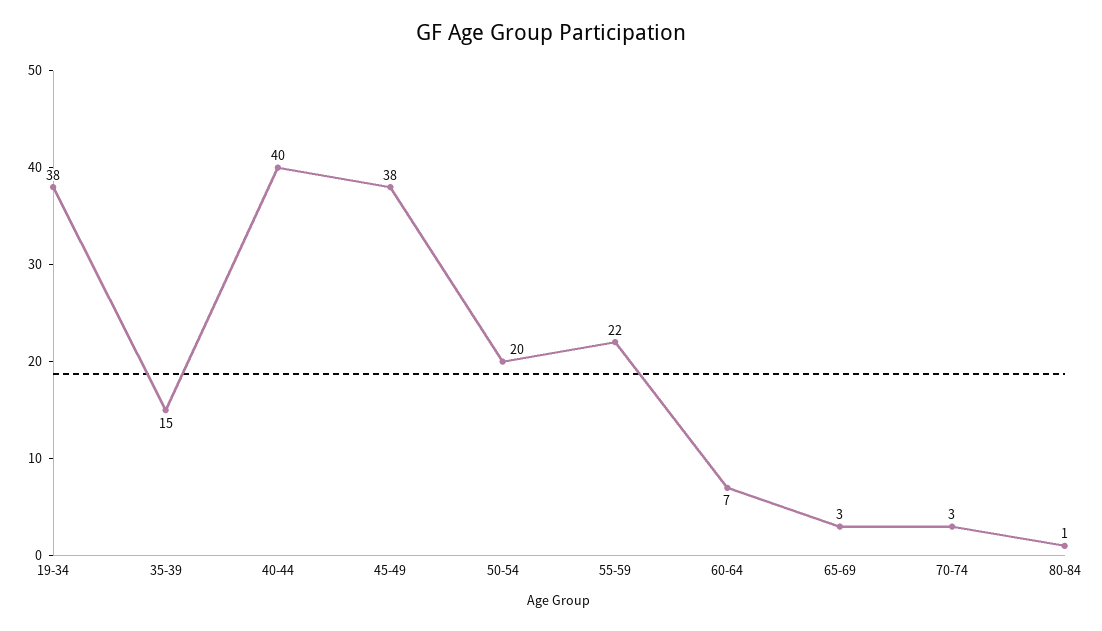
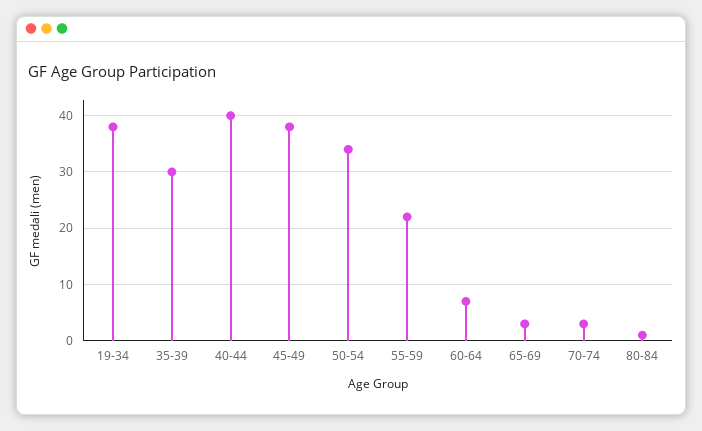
  {
    "19-34": 38,
-   "35-39": 15,
+   "35-39": 30,
    "40-44": 40,
    "45-49": 38,
-   "50-54": 20,
+   "50-54": 35,
    "55-59": 22,
    "60-64": 7,
    "65-69": 3,
    "70-74": 3,
    "80-84": 1
  }

